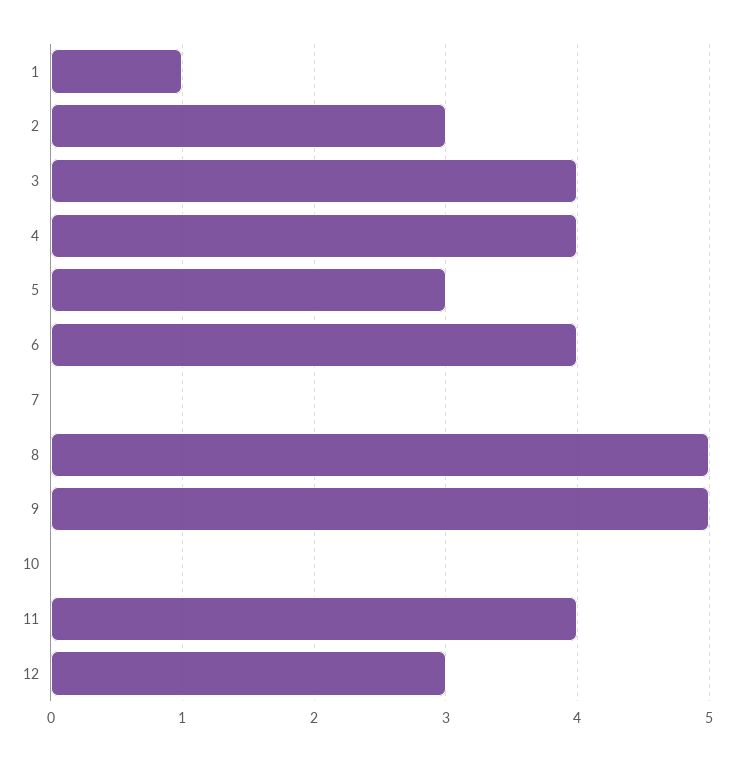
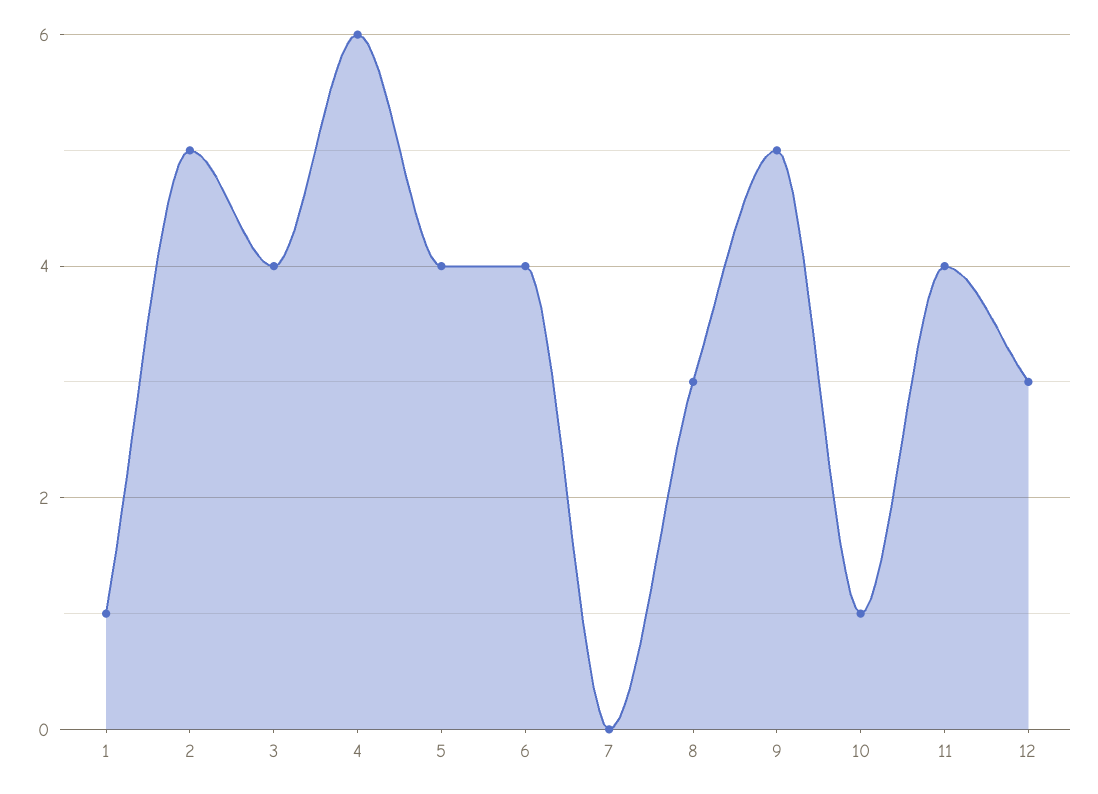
  {
    "1": 1,
-   "2": 3,
+   "2": 5,
    "3": 4,
-   "4": 4,
+   "4": 6,
-   "5": 3,
+   "5": 4,
    "6": 4,
    "7": 0,
-   "8": 5,
+   "8": 3,
    "9": 5,
-   "10": 0,
+   "10": 1,
    "11": 4,
    "12": 3
  }

